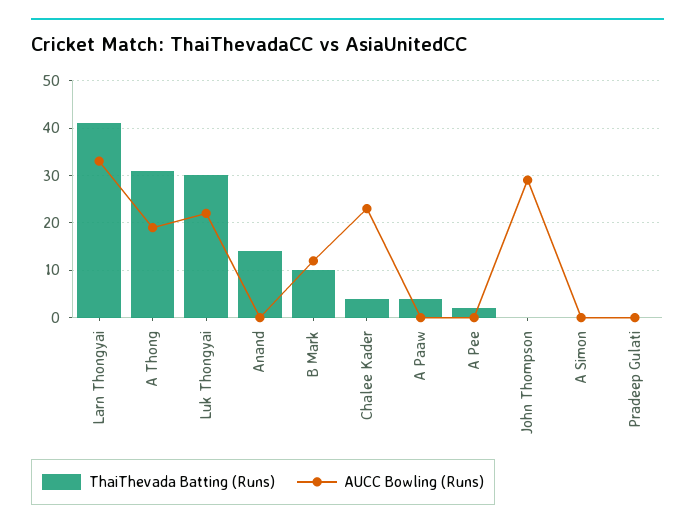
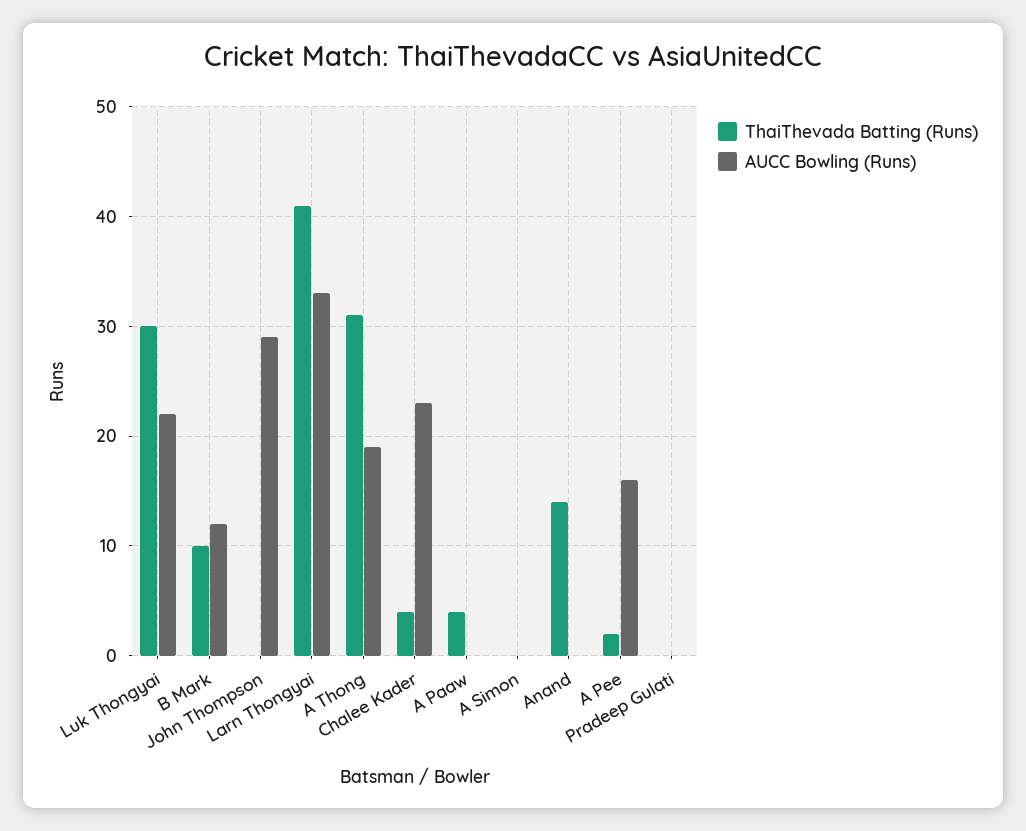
  {
    "ThaiThevada Batting (Runs)": {
      "Larn Thongyai": 41,
      "A Thong": 31,
      "Luk Thongyai": 30,
      "Anand": 14,
      "B Mark": 10,
      "Chalee Kader": 4,
      "A Paaw": 4,
      "A Pee": 2,
      "John Thompson": 0,
      "A Simon": 0,
      "Pradeep Gulati": 0
    },
    "AUCC Bowling (Runs)": {
      "Larn Thongyai": 33,
      "A Thong": 19,
      "Luk Thongyai": 22,
      "Anand": 0,
      "B Mark": 12,
      "Chalee Kader": 23,
      "A Paaw": 0,
-     "A Pee": 0,
+     "A Pee": 16,
      "John Thompson": 29,
      "A Simon": 0,
      "Pradeep Gulati": 0
    }
  }

